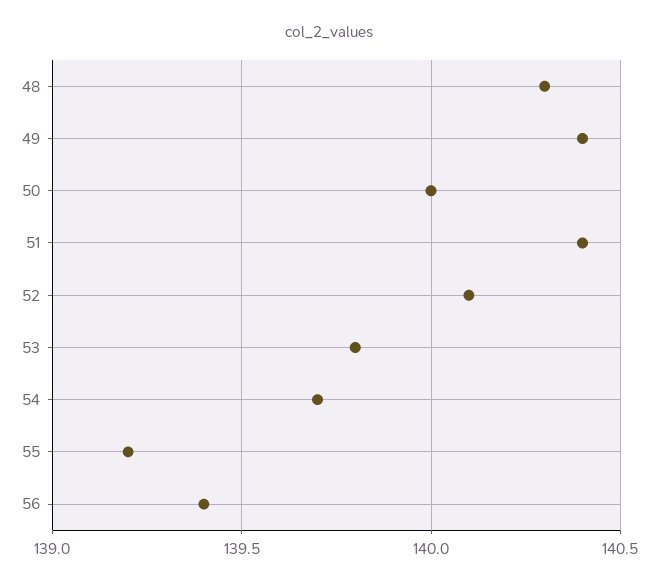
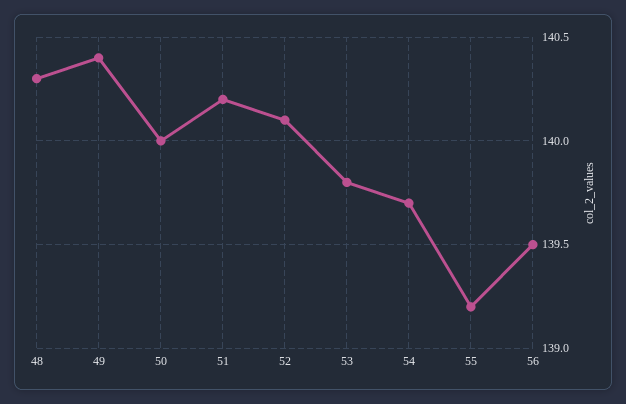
  {
    "48": 140.3,
    "49": 140.4,
    "50": 140,
-   "51": 140.4,
+   "51": 140.2,
    "52": 140.1,
    "53": 139.8,
    "54": 139.7,
    "55": 139.2,
-   "56": 139.4
+   "56": 139.5
  }

